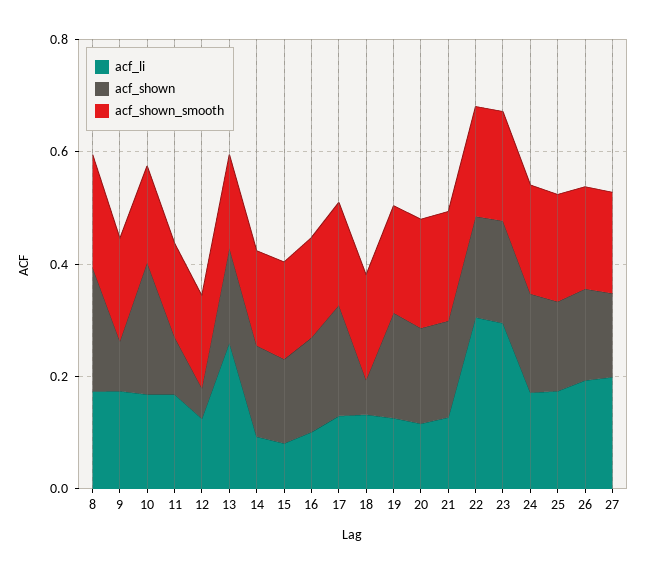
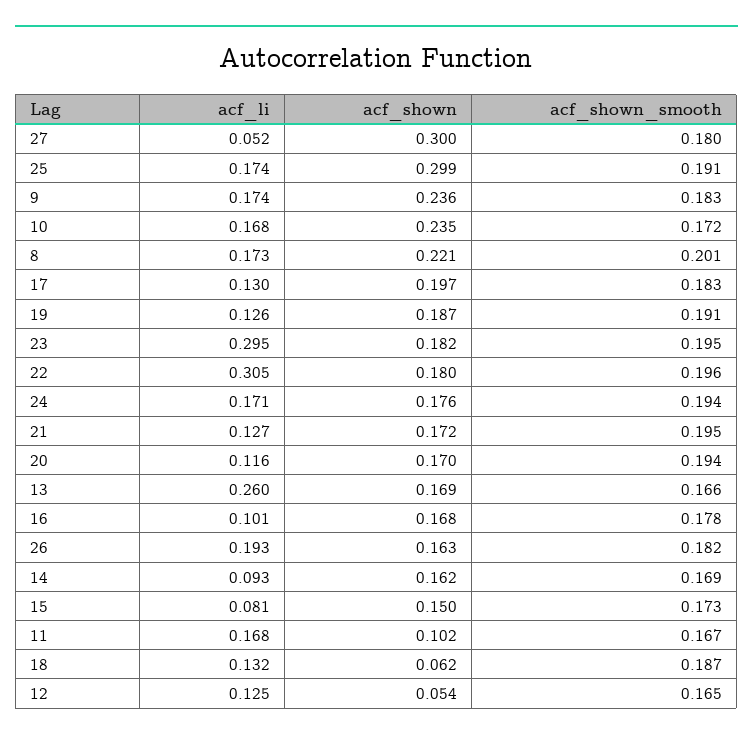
  {
    "acf_li": {
      "8": 0.173,
      "9": 0.174,
      "10": 0.168,
      "11": 0.168,
      "12": 0.125,
      "13": 0.26,
      "14": 0.093,
      "15": 0.081,
      "16": 0.101,
      "17": 0.13,
      "18": 0.132,
      "19": 0.126,
      "20": 0.116,
      "21": 0.127,
      "22": 0.305,
      "23": 0.295,
      "24": 0.171,
      "25": 0.174,
      "26": 0.193,
-     "27": 0.2
+     "27": 0.052
    },
    "acf_shown": {
      "8": 0.221,
-     "9": 0.1,
+     "9": 0.236,
      "10": 0.235,
      "11": 0.102,
      "12": 0.054,
      "13": 0.169,
      "14": 0.162,
      "15": 0.15,
      "16": 0.168,
      "17": 0.197,
      "18": 0.062,
      "19": 0.187,
      "20": 0.17,
      "21": 0.172,
      "22": 0.18,
      "23": 0.182,
      "24": 0.176,
-     "25": 0.15,
+     "25": 0.299,
      "26": 0.163,
-     "27": 0.15
+     "27": 0.3
    },
    "acf_shown_smooth": {
      "8": 0.201,
      "9": 0.183,
      "10": 0.172,
      "11": 0.167,
      "12": 0.165,
      "13": 0.166,
      "14": 0.169,
      "15": 0.173,
      "16": 0.178,
      "17": 0.183,
      "18": 0.187,
      "19": 0.191,
      "20": 0.194,
      "21": 0.195,
      "22": 0.196,
      "23": 0.195,
      "24": 0.194,
      "25": 0.191,
      "26": 0.182,
      "27": 0.18
    }
  }

